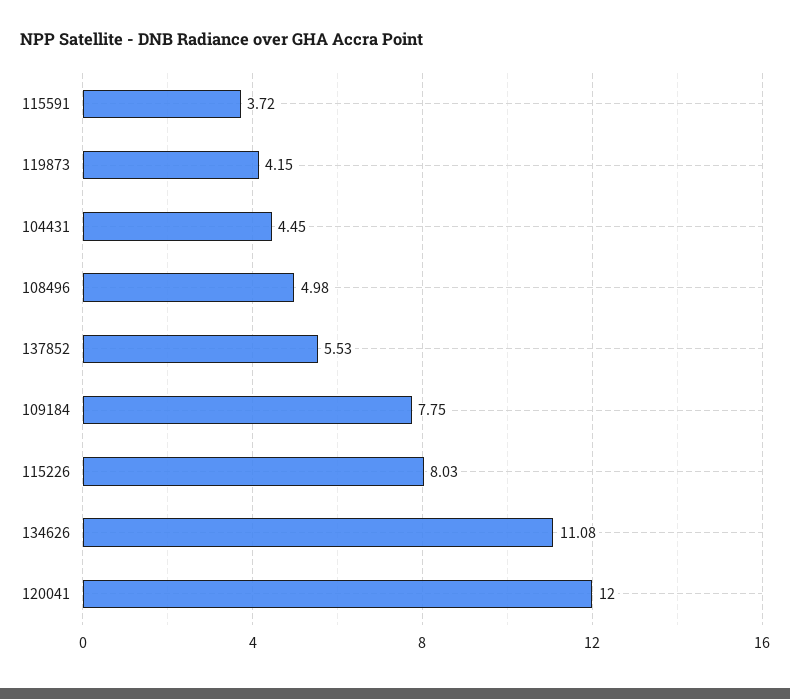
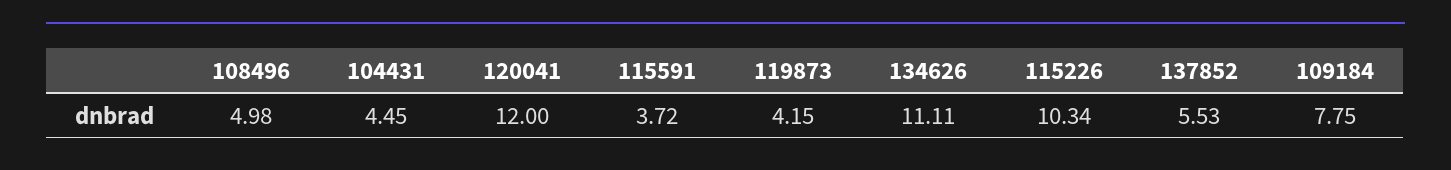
  {
    "115591": 3.72,
    "119873": 4.15,
    "104431": 4.45,
    "108496": 4.98,
    "137852": 5.53,
    "109184": 7.75,
-   "115226": 8.03,
+   "115226": 10.34,
-   "134626": 11.08,
+   "134626": 11.11,
    "120041": 12
  }

